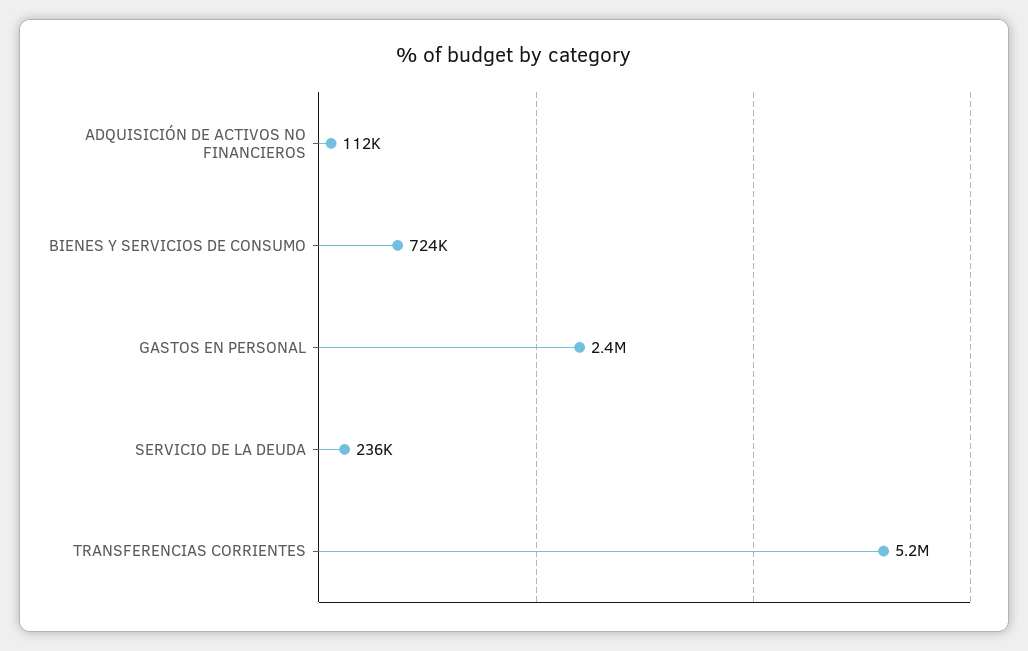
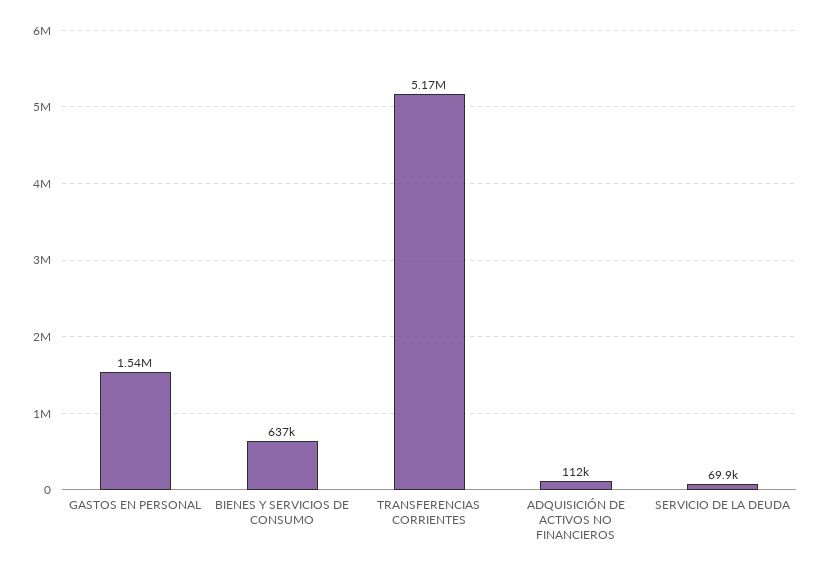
  {
    "ADQUISICIÓN DE ACTIVOS NO FINANCIEROS": 112000,
-   "BIENES Y SERVICIOS DE CONSUMO": 724000,
+   "BIENES Y SERVICIOS DE CONSUMO": 637000,
-   "GASTOS EN PERSONAL": 2400000,
+   "GASTOS EN PERSONAL": 1540000,
-   "SERVICIO DE LA DEUDA": 236000,
+   "SERVICIO DE LA DEUDA": 69900,
    "TRANSFERENCIAS CORRIENTES": 5170000
  }

